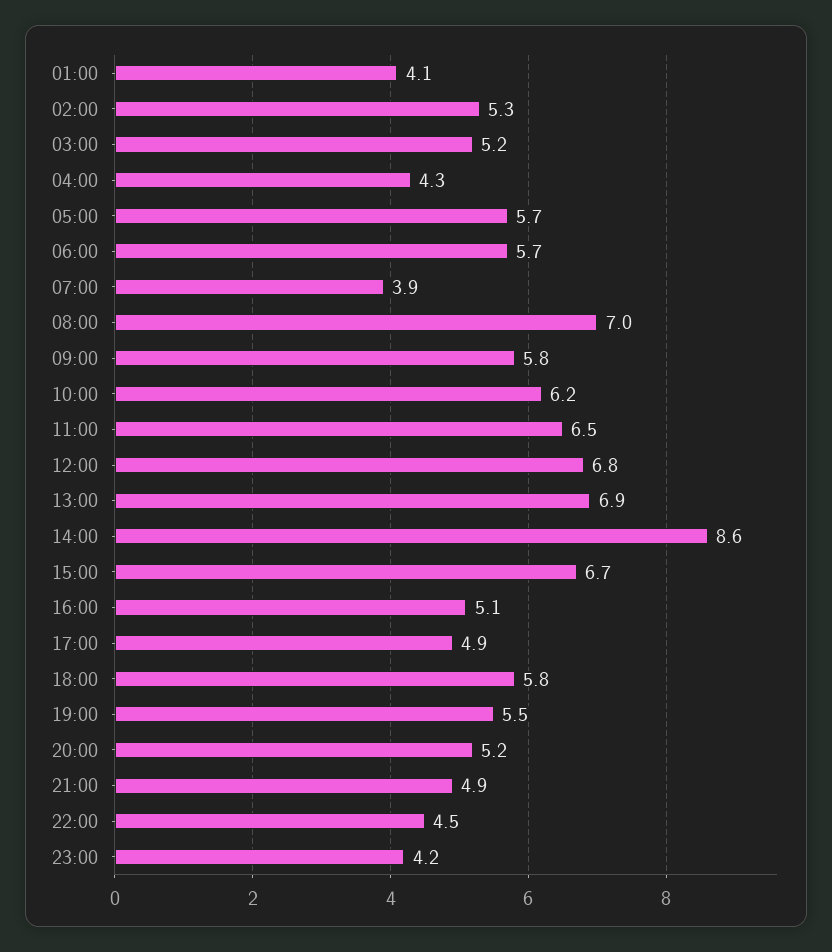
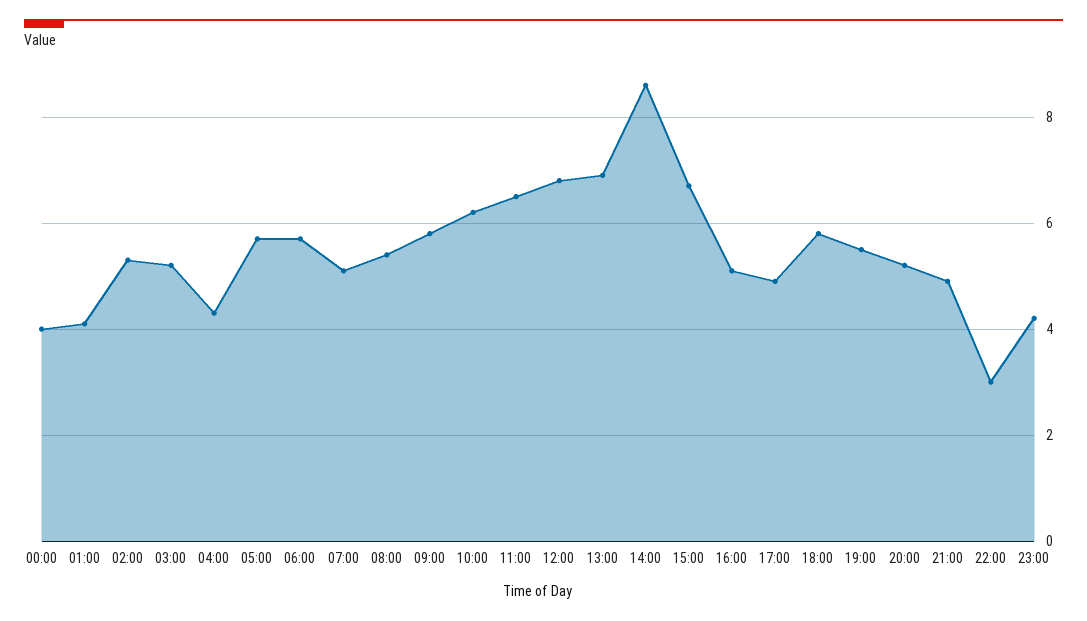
  {
    "01:00": 4.1,
    "02:00": 5.3,
    "03:00": 5.2,
    "04:00": 4.3,
    "05:00": 5.7,
    "06:00": 5.7,
-   "07:00": 3.9,
+   "07:00": 5,
-   "08:00": 7,
+   "08:00": 5.5,
    "09:00": 5.8,
    "10:00": 6.2,
    "11:00": 6.5,
    "12:00": 6.8,
    "13:00": 6.9,
    "14:00": 8.6,
    "15:00": 6.7,
    "16:00": 5.1,
    "17:00": 4.9,
    "18:00": 5.8,
    "19:00": 5.5,
    "20:00": 5.2,
    "21:00": 4.9,
-   "22:00": 4.5,
+   "22:00": 3,
-   "23:00": 4.2
+   "23:00": 4.2,
+   "00:00": 4
  }

